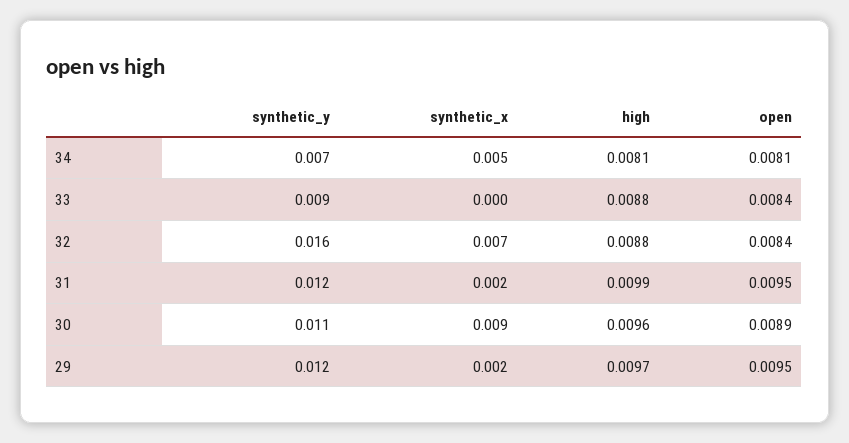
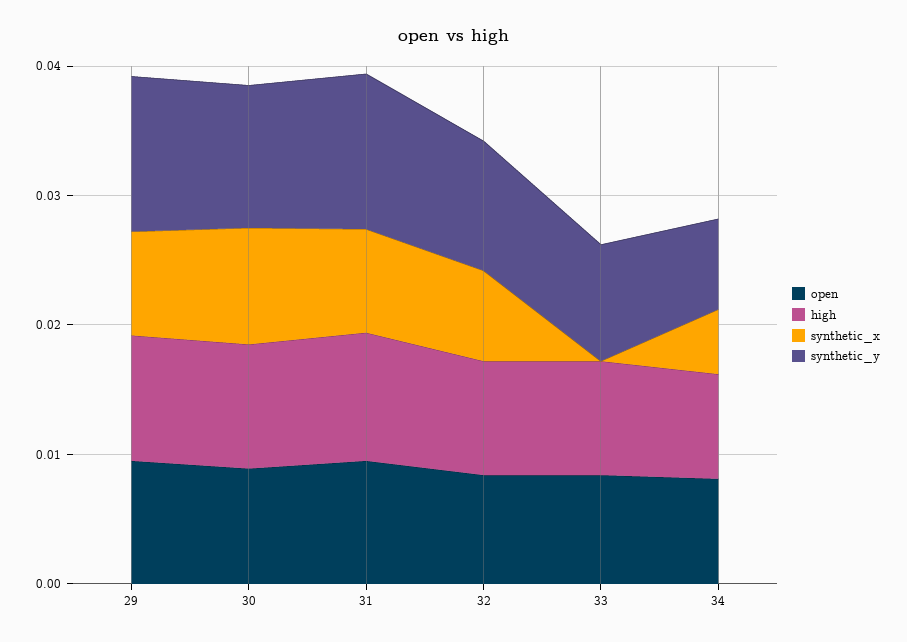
  {
    "synthetic_y": {
      "34": 0.007,
      "33": 0.009,
-     "32": 0.016,
+     "32": 0.01,
      "31": 0.012,
      "30": 0.011,
      "29": 0.012
    },
    "synthetic_x": {
      "34": 0.005,
      "33": 0,
      "32": 0.007,
-     "31": 0.002,
+     "31": 0.008,
      "30": 0.009,
-     "29": 0.002
+     "29": 0.008
    },
    "high": {
      "34": 0.0081,
      "33": 0.0088,
      "32": 0.0088,
      "31": 0.0099,
      "30": 0.0096,
      "29": 0.0097
    },
    "open": {
      "34": 0.0081,
      "33": 0.0084,
      "32": 0.0084,
      "31": 0.0095,
      "30": 0.0089,
      "29": 0.0095
    }
  }

